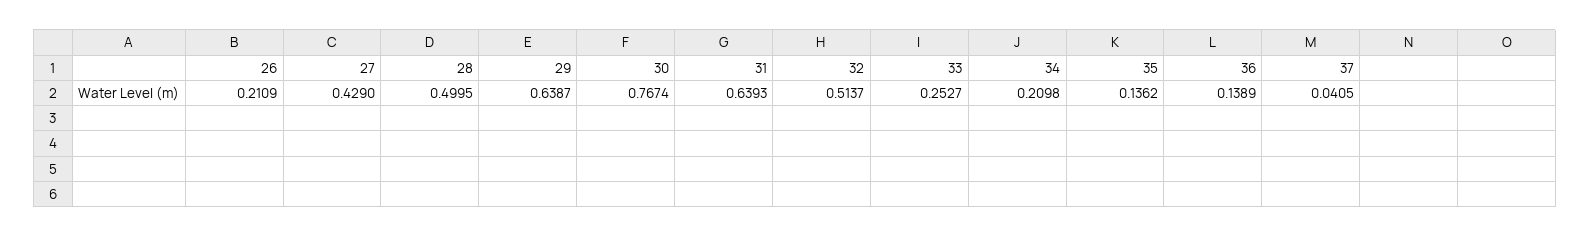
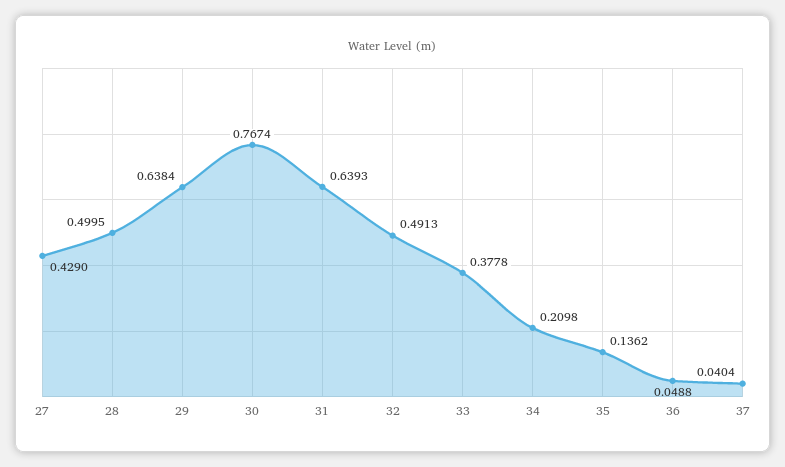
  {
-   "26": 0.2109,
    "27": 0.429,
    "28": 0.4995,
-   "29": 0.6387,
+   "29": 0.6384,
    "30": 0.7674,
    "31": 0.6393,
-   "32": 0.5137,
+   "32": 0.4913,
-   "33": 0.2527,
+   "33": 0.3778,
    "34": 0.2098,
    "35": 0.1362,
-   "36": 0.1389,
+   "36": 0.0488,
-   "37": 0.0405
+   "37": 0.0404
  }

